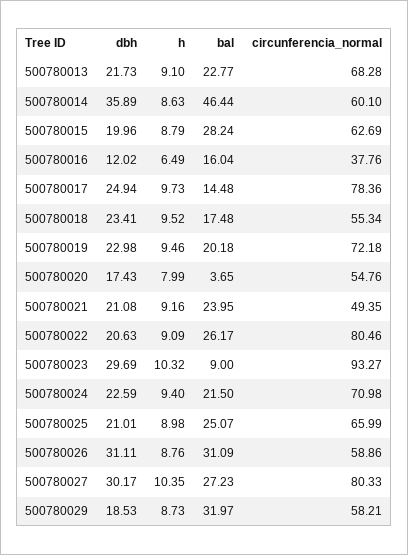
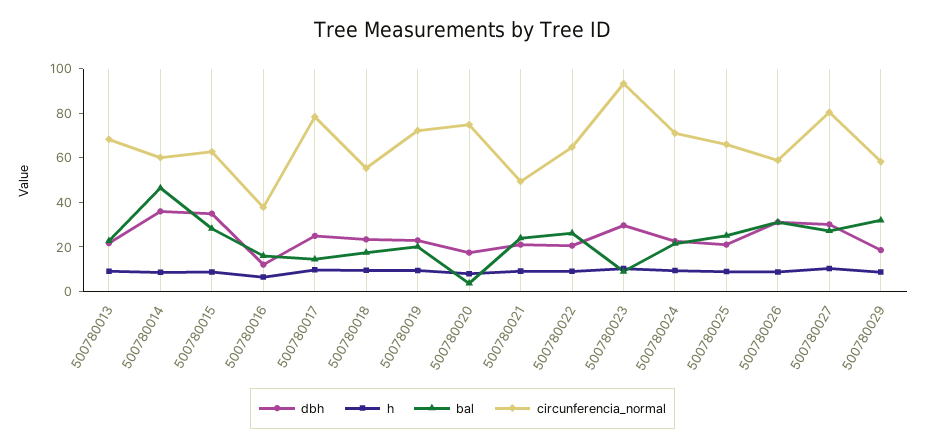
  {
    "dbh": {
      "500780013": 21.73,
      "500780014": 35.89,
-     "500780015": 19.96,
+     "500780015": 35,
      "500780016": 12.02,
      "500780017": 24.94,
      "500780018": 23.41,
      "500780019": 22.98,
      "500780020": 17.43,
      "500780021": 21.08,
      "500780022": 20.63,
      "500780023": 29.69,
      "500780024": 22.59,
      "500780025": 21.01,
      "500780026": 31.11,
      "500780027": 30.17,
      "500780029": 18.53
    },
    "h": {
      "500780013": 9.1,
      "500780014": 8.63,
      "500780015": 8.79,
      "500780016": 6.49,
      "500780017": 9.73,
      "500780018": 9.52,
      "500780019": 9.46,
      "500780020": 7.99,
      "500780021": 9.16,
      "500780022": 9.09,
      "500780023": 10.32,
      "500780024": 9.4,
      "500780025": 8.98,
      "500780026": 8.76,
      "500780027": 10.35,
      "500780029": 8.73
    },
    "bal": {
      "500780013": 22.77,
      "500780014": 46.44,
      "500780015": 28.24,
      "500780016": 16.04,
      "500780017": 14.48,
      "500780018": 17.48,
      "500780019": 20.18,
      "500780020": 3.65,
      "500780021": 23.95,
      "500780022": 26.17,
      "500780023": 9,
      "500780024": 21.5,
      "500780025": 25.07,
      "500780026": 31.09,
      "500780027": 27.23,
      "500780029": 31.97
    },
    "circunferencia_normal": {
      "500780013": 68.28,
      "500780014": 60.1,
      "500780015": 62.69,
      "500780016": 37.76,
      "500780017": 78.36,
      "500780018": 55.34,
      "500780019": 72.18,
-     "500780020": 54.76,
+     "500780020": 75,
      "500780021": 49.35,
-     "500780022": 80.46,
+     "500780022": 65,
      "500780023": 93.27,
      "500780024": 70.98,
      "500780025": 65.99,
      "500780026": 58.86,
      "500780027": 80.33,
      "500780029": 58.21
    }
  }

